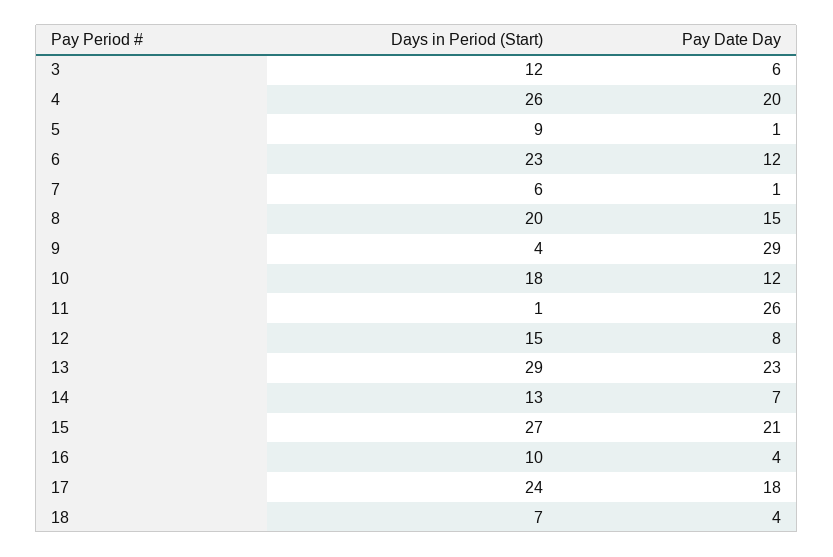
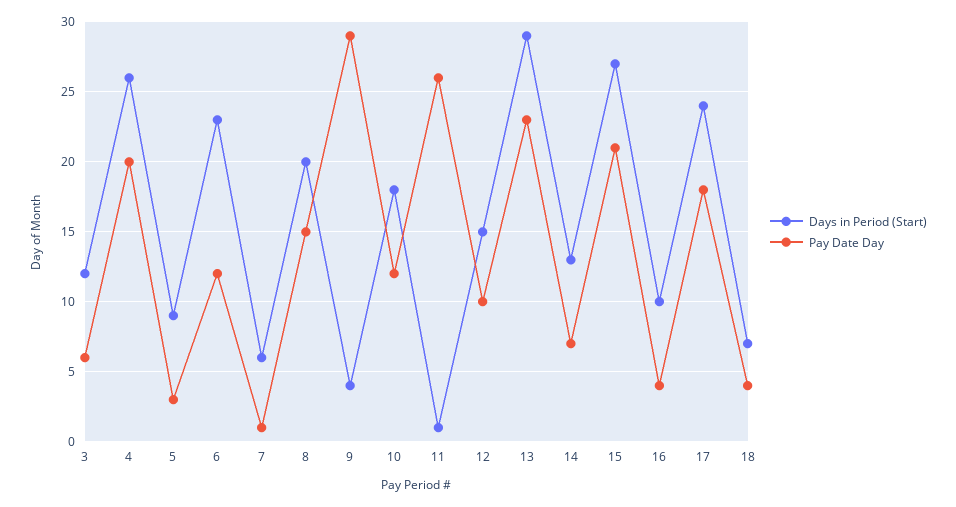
  {
    "Days in Period (Start)": {
      "3": 12,
      "4": 26,
      "5": 9,
      "6": 23,
      "7": 6,
      "8": 20,
      "9": 4,
      "10": 18,
      "11": 1,
      "12": 15,
      "13": 29,
      "14": 13,
      "15": 27,
      "16": 10,
      "17": 24,
      "18": 7
    },
    "Pay Date Day": {
      "3": 6,
      "4": 20,
-     "5": 1,
+     "5": 3,
      "6": 12,
      "7": 1,
      "8": 15,
      "9": 29,
      "10": 12,
      "11": 26,
-     "12": 8,
+     "12": 10,
      "13": 23,
      "14": 7,
      "15": 21,
      "16": 4,
      "17": 18,
      "18": 4
    }
  }

